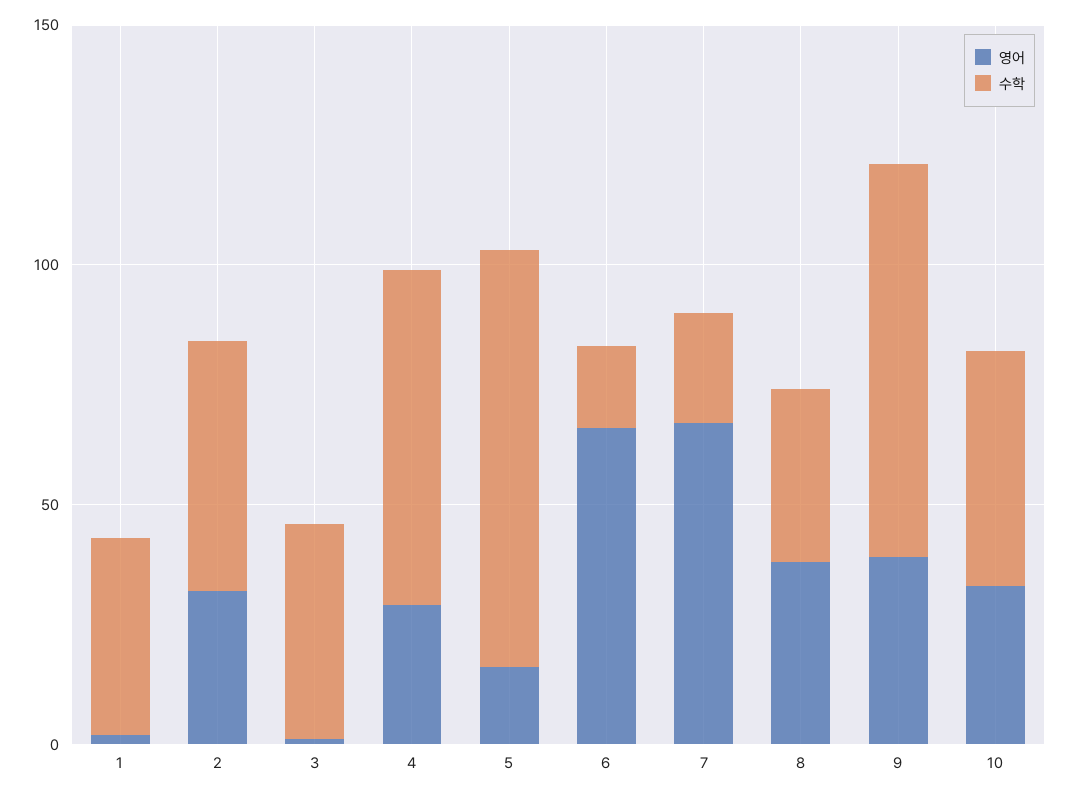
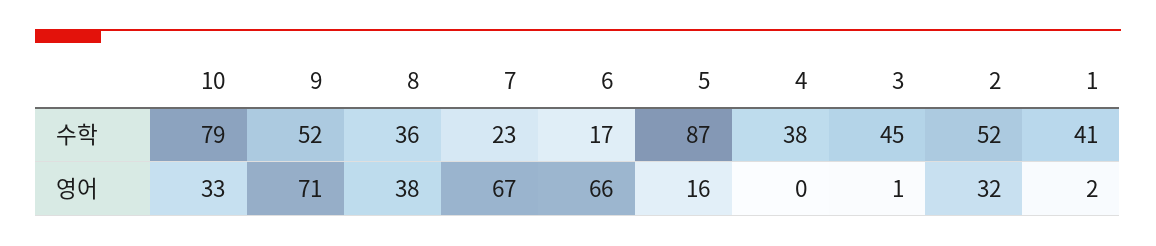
  {
    "영어": {
      "1": 2,
      "2": 32,
      "3": 1,
-     "4": 30,
+     "4": 0,
      "5": 16,
      "6": 66,
      "7": 67,
      "8": 38,
-     "9": 40,
+     "9": 71,
      "10": 33
    },
    "수학": {
      "1": 41,
      "2": 52,
      "3": 45,
-     "4": 70,
+     "4": 38,
      "5": 87,
      "6": 17,
      "7": 23,
      "8": 36,
-     "9": 80,
+     "9": 52,
-     "10": 50
+     "10": 79
    }
  }

